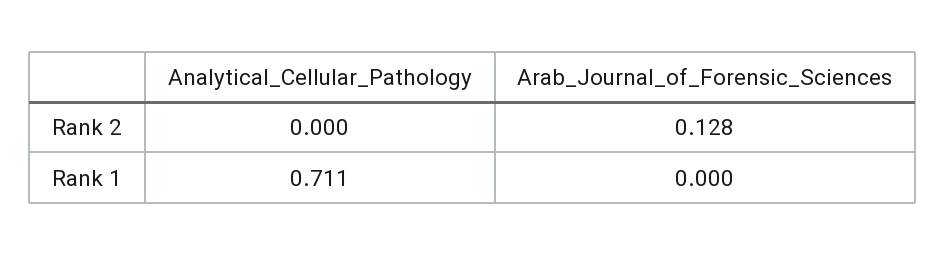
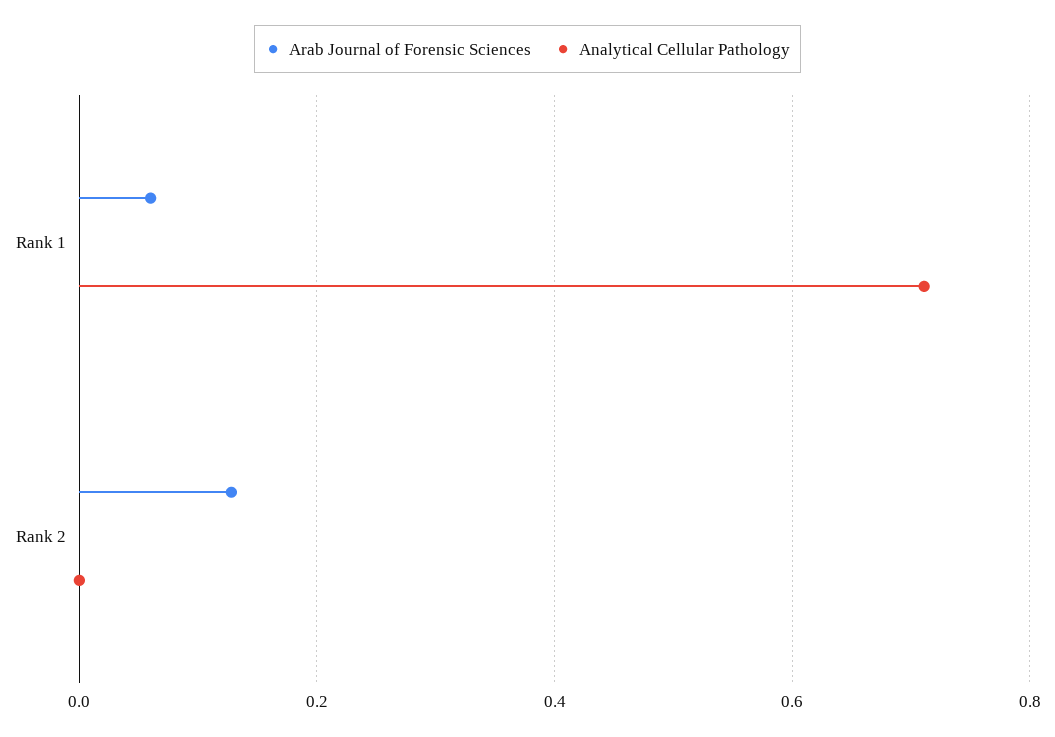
  {
    "Analytical_Cellular_Pathology": {
      "Rank 2": 0,
      "Rank 1": 0.711
    },
    "Arab_Journal_of_Forensic_Sciences": {
      "Rank 2": 0.128,
-     "Rank 1": 0
+     "Rank 1": 0.06
    }
  }

